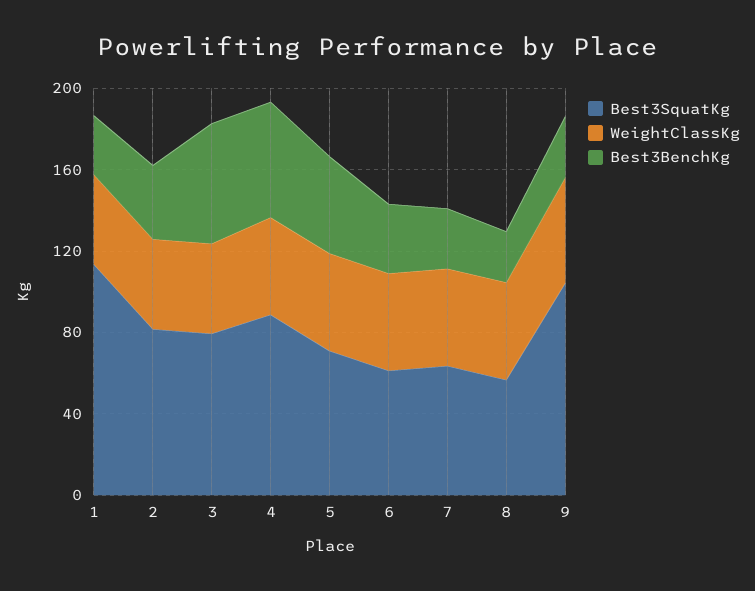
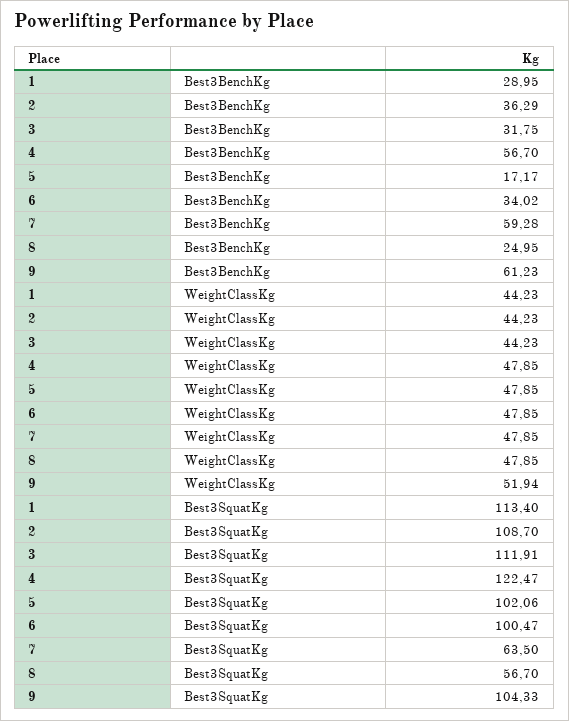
  {
    "Best3SquatKg": {
      "1": 113.4,
-     "2": 80,
+     "2": 108.7,
-     "3": 80,
+     "3": 111.91,
-     "4": 90,
+     "4": 122.47,
-     "5": 70,
+     "5": 102.06,
-     "6": 60,
+     "6": 100.47,
      "7": 63.5,
      "8": 56.7,
      "9": 104.33
    },
    "WeightClassKg": {
      "1": 44.23,
      "2": 44.23,
      "3": 44.23,
      "4": 47.85,
      "5": 47.85,
      "6": 47.85,
      "7": 47.85,
      "8": 47.85,
      "9": 51.94
    },
    "Best3BenchKg": {
      "1": 28.95,
      "2": 36.29,
-     "3": 60,
+     "3": 31.75,
      "4": 56.7,
-     "5": 50,
+     "5": 17.17,
      "6": 34.02,
-     "7": 30,
+     "7": 59.28,
      "8": 24.95,
-     "9": 30
+     "9": 61.23
    }
  }

